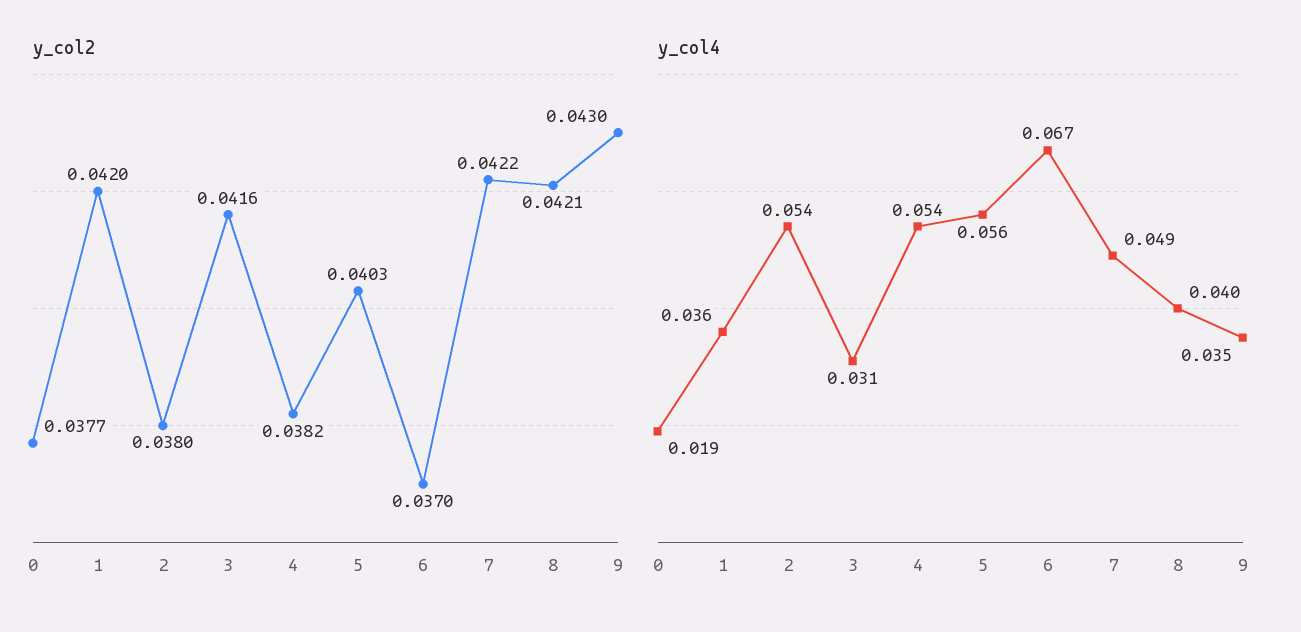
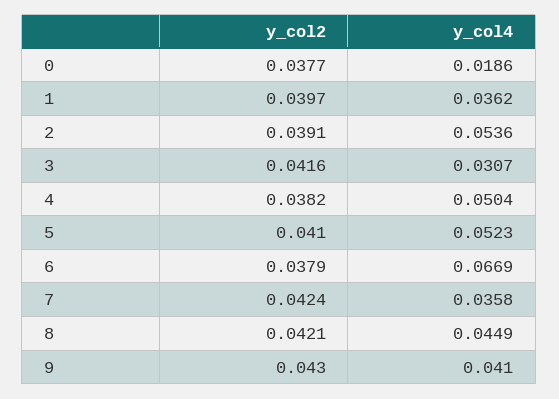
  {
    "y_col2": {
      "0": 0.0377,
-     "1": 0.042,
+     "1": 0.0397,
-     "2": 0.038,
+     "2": 0.0391,
      "3": 0.0416,
      "4": 0.0382,
-     "5": 0.0403,
+     "5": 0.041,
-     "6": 0.037,
+     "6": 0.0379,
-     "7": 0.0422,
+     "7": 0.0424,
      "8": 0.0421,
      "9": 0.043
    },
    "y_col4": {
      "0": 0.0186,
      "1": 0.0362,
      "2": 0.0536,
      "3": 0.0307,
-     "4": 0.054,
+     "4": 0.0504,
-     "5": 0.056,
+     "5": 0.0523,
      "6": 0.0669,
-     "7": 0.049,
+     "7": 0.0358,
-     "8": 0.04,
+     "8": 0.0449,
-     "9": 0.035
+     "9": 0.041
    }
  }

